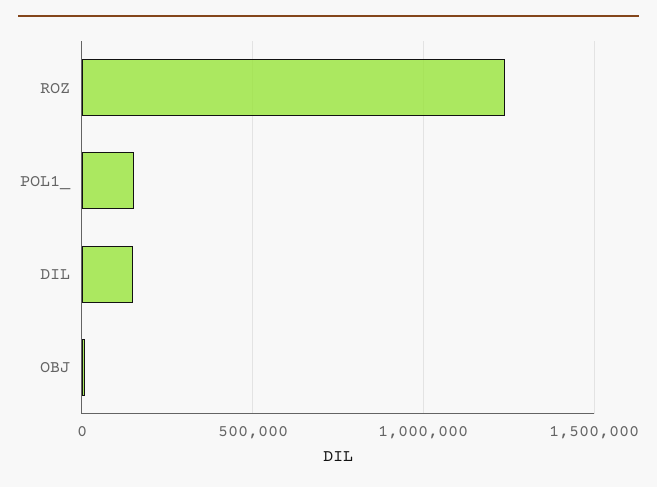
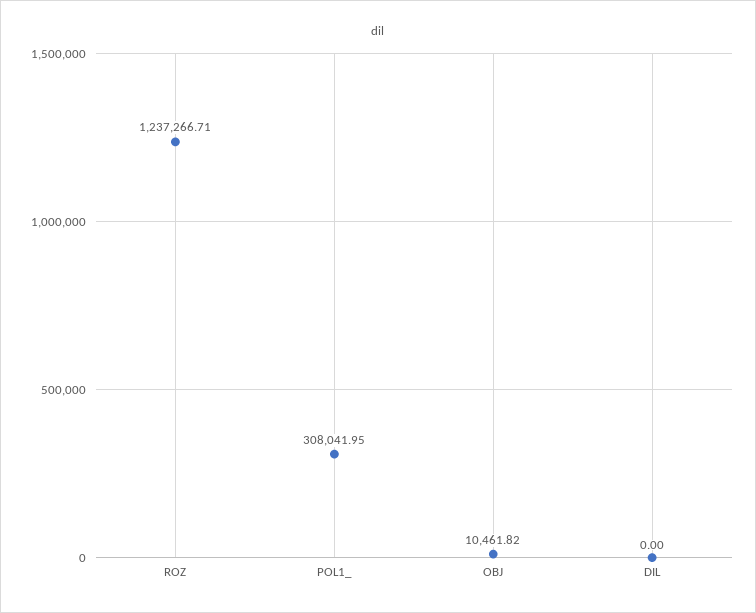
  {
    "ROZ": 1237266.71,
-   "POL1_": 150000,
+   "POL1_": 308041.95,
-   "DIL": 150000,
+   "DIL": 0,
    "OBJ": 10461.82
  }

